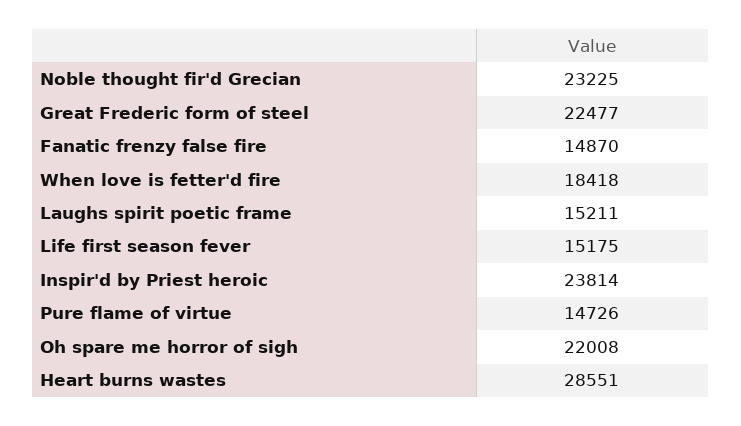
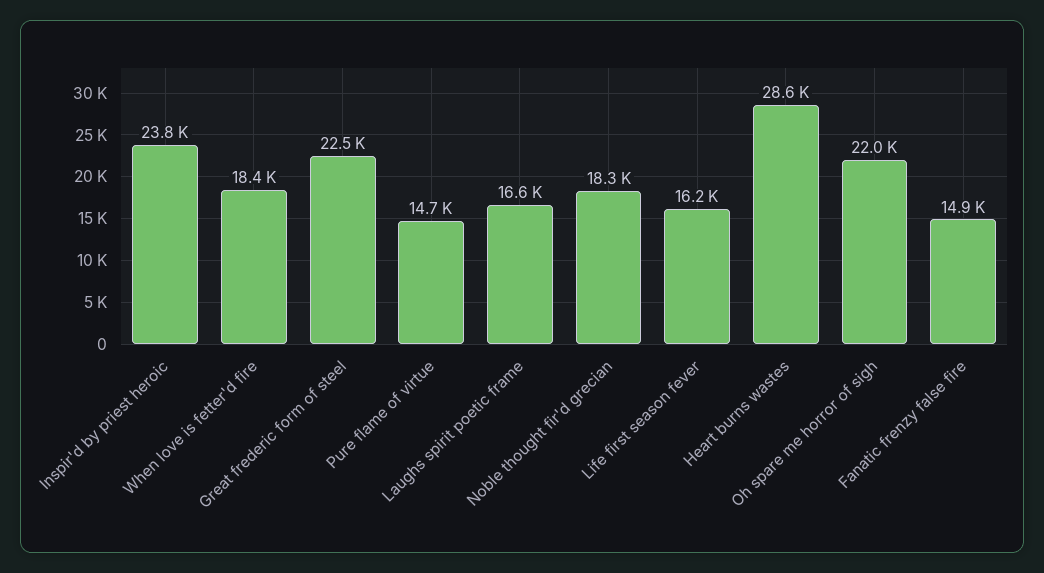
  {
-   "Noble thought fir'd Grecian": 23225,
+   "Noble thought fir'd Grecian": 18300,
    "Great Frederic form of steel": 22477,
    "Fanatic frenzy false fire": 14870,
    "When love is fetter'd fire": 18418,
-   "Laughs spirit poetic frame": 15211,
+   "Laughs spirit poetic frame": 16600,
-   "Life first season fever": 15175,
+   "Life first season fever": 16200,
    "Inspir'd by Priest heroic": 23814,
    "Pure flame of virtue": 14726,
    "Oh spare me horror of sigh": 22008,
    "Heart burns wastes": 28551
  }

